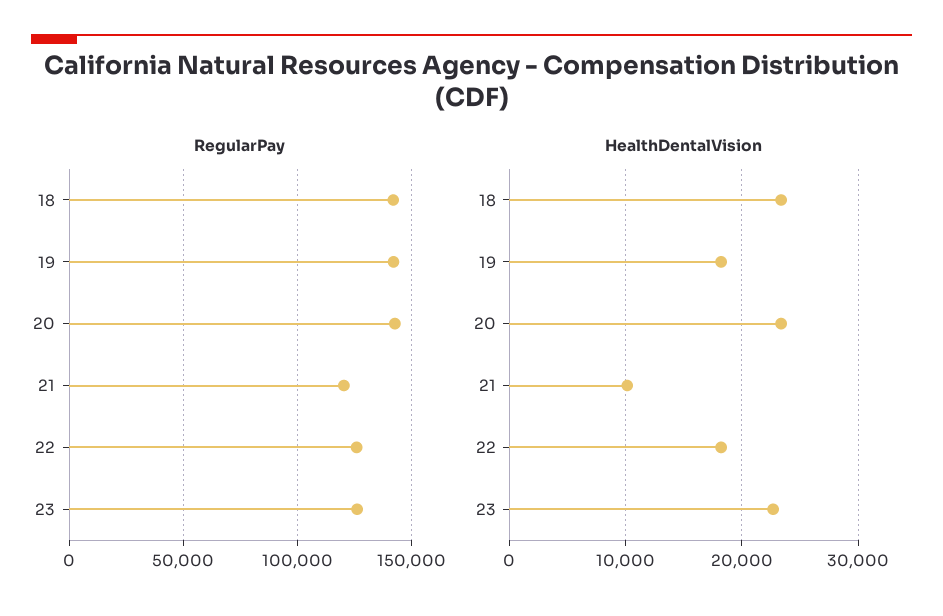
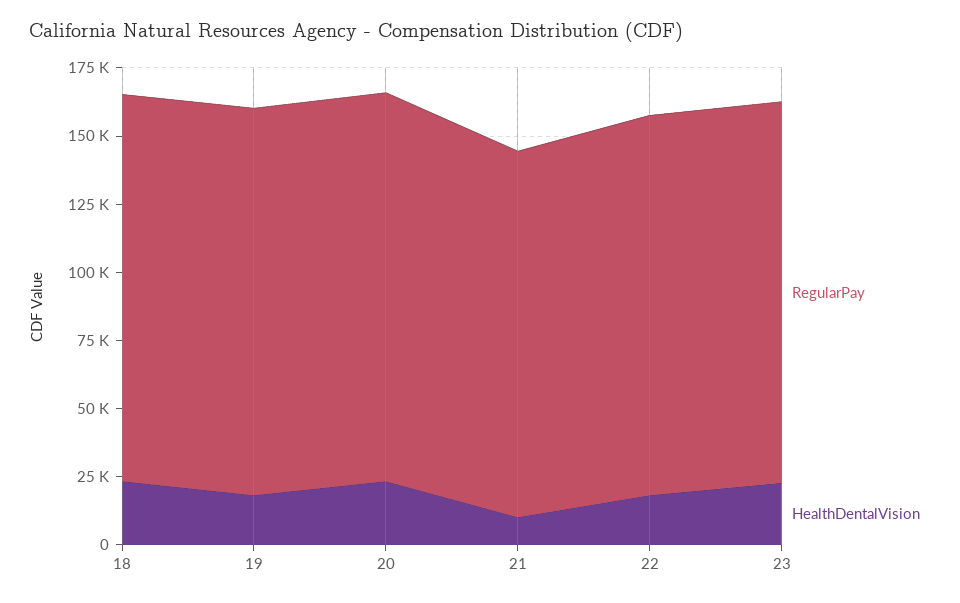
  {
    "RegularPay": {
      "18": 140000,
      "19": 140000,
      "20": 145000,
-     "21": 120000,
+     "21": 135000,
-     "22": 125000,
+     "22": 140000,
-     "23": 125000
+     "23": 140000
    },
    "HealthDentalVision": {
      "18": 23000,
      "19": 18000,
      "20": 23000,
      "21": 10000,
      "22": 18000,
      "23": 23000
    }
  }

